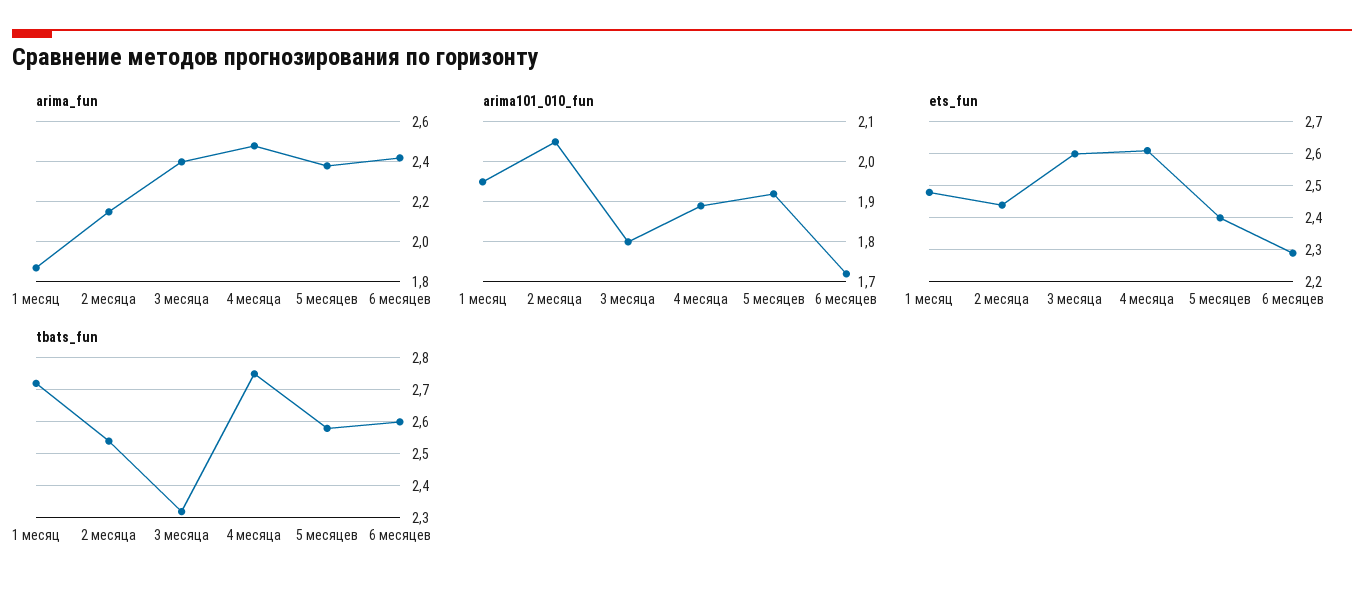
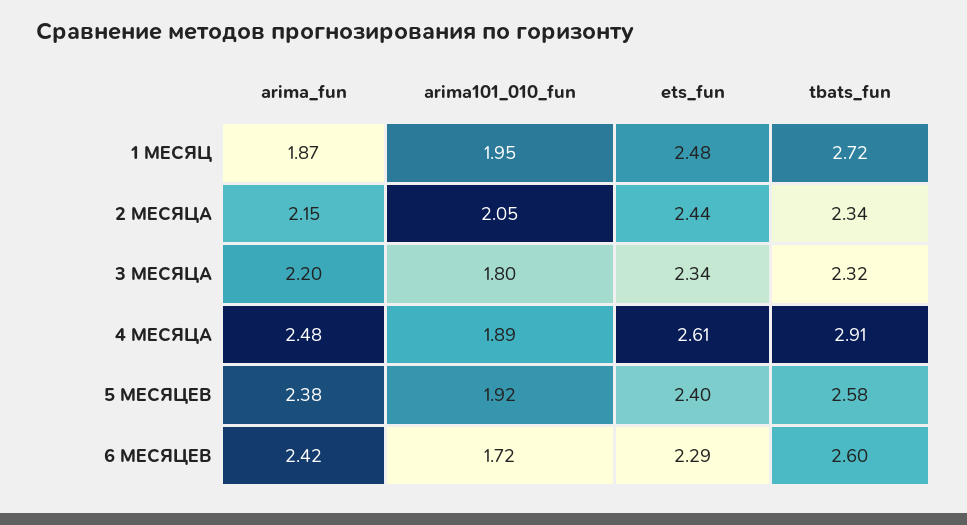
  {
    "arima_fun": {
      "1 месяц": 1.87,
      "2 месяца": 2.15,
-     "3 месяца": 2.4,
+     "3 месяца": 2.2,
      "4 месяца": 2.48,
      "5 месяцев": 2.38,
      "6 месяцев": 2.42
    },
    "arima101_010_fun": {
      "1 месяц": 1.95,
      "2 месяца": 2.05,
      "3 месяца": 1.8,
      "4 месяца": 1.89,
      "5 месяцев": 1.92,
      "6 месяцев": 1.72
    },
    "ets_fun": {
      "1 месяц": 2.48,
      "2 месяца": 2.44,
-     "3 месяца": 2.6,
+     "3 месяца": 2.34,
      "4 месяца": 2.61,
      "5 месяцев": 2.4,
      "6 месяцев": 2.29
    },
    "tbats_fun": {
      "1 месяц": 2.72,
-     "2 месяца": 2.55,
+     "2 месяца": 2.34,
      "3 месяца": 2.32,
-     "4 месяца": 2.75,
+     "4 месяца": 2.91,
      "5 месяцев": 2.58,
      "6 месяцев": 2.6
    }
  }

